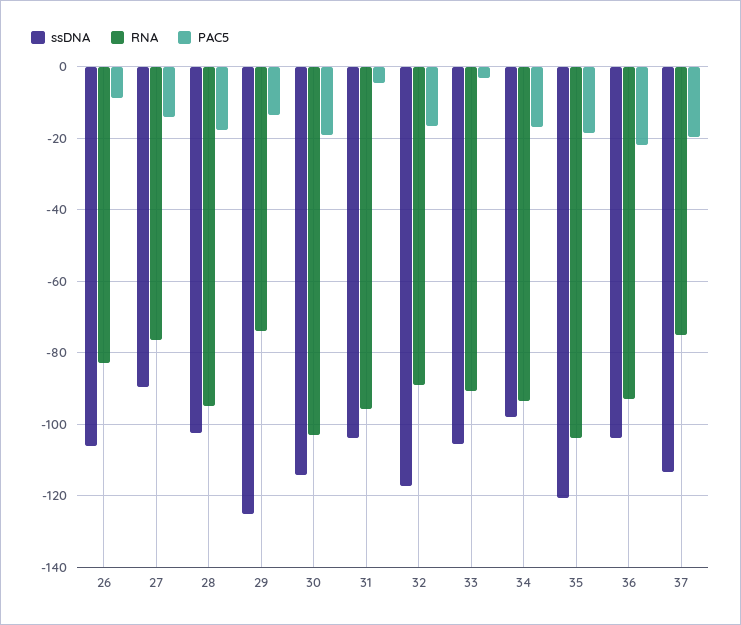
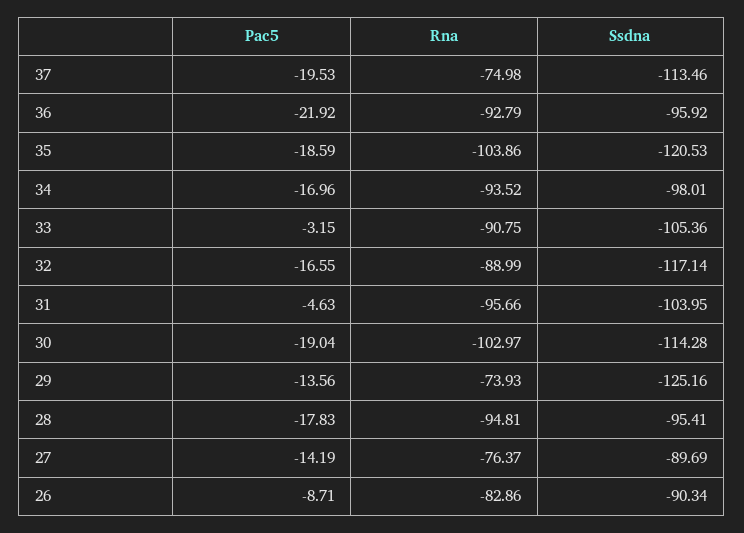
  {
    "ssDNA": {
-     "26": -106,
+     "26": -90.34,
      "27": -89.69,
-     "28": -102,
+     "28": -95.41,
      "29": -125.16,
      "30": -114.28,
      "31": -103.95,
      "32": -117.14,
      "33": -105.36,
      "34": -98.01,
      "35": -120.53,
-     "36": -104,
+     "36": -95.92,
      "37": -113.46
    },
    "RNA": {
      "26": -82.86,
      "27": -76.37,
      "28": -94.81,
      "29": -73.93,
      "30": -102.97,
      "31": -95.66,
      "32": -88.99,
      "33": -90.75,
      "34": -93.52,
      "35": -103.86,
      "36": -92.79,
      "37": -74.98
    },
    "PAC5": {
      "26": -8.71,
      "27": -14.19,
      "28": -17.83,
      "29": -13.56,
      "30": -19.04,
      "31": -4.63,
      "32": -16.55,
      "33": -3.15,
      "34": -16.96,
      "35": -18.59,
      "36": -21.92,
      "37": -19.53
    }
  }

